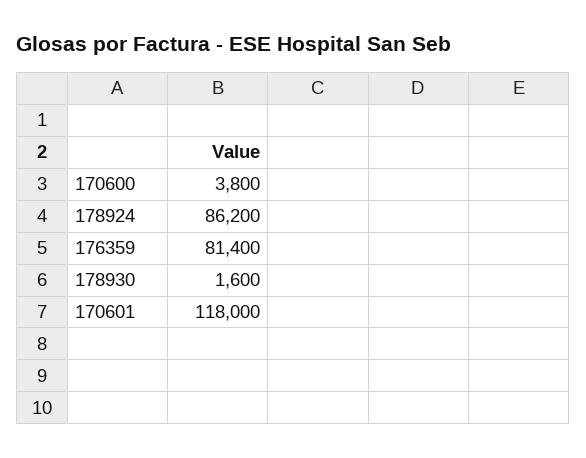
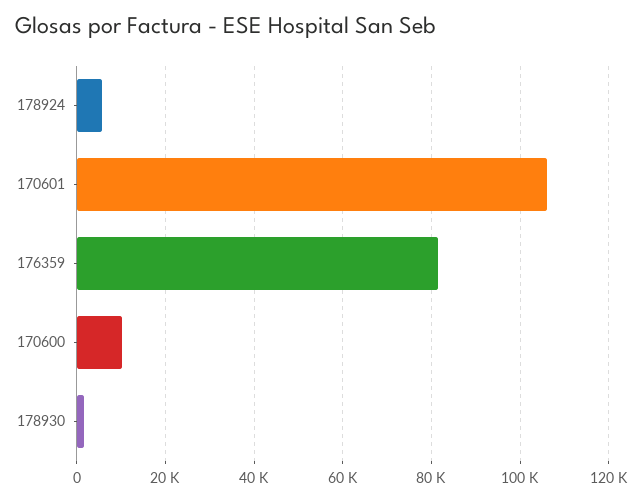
  {
-   "170600": 3800,
+   "170600": 10000,
-   "178924": 86200,
+   "178924": 6000,
    "176359": 81400,
    "178930": 1600,
-   "170601": 118000
+   "170601": 106000
  }

